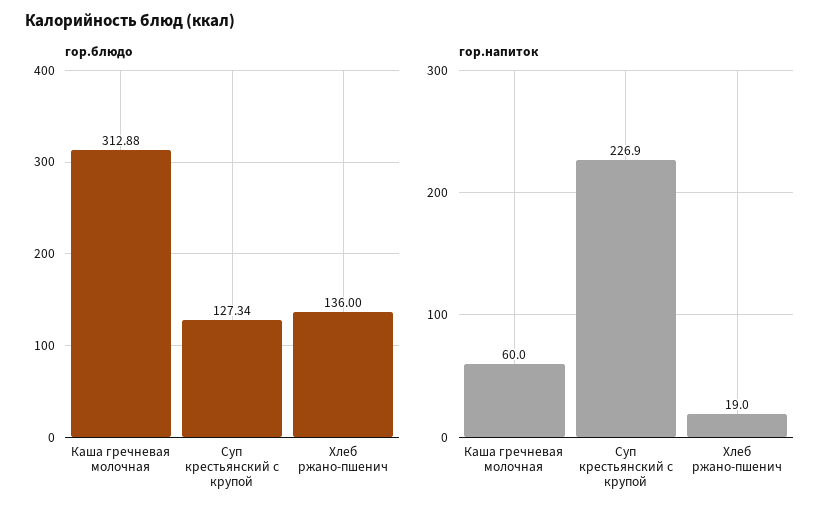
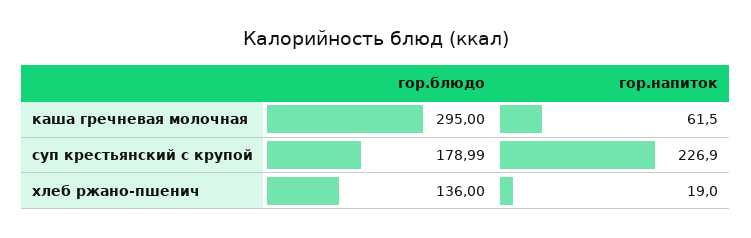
  {
    "гор.блюдо": {
-     "Каша гречневая молочная": 312.88,
+     "Каша гречневая молочная": 295,
-     "Суп крестьянский c крупой": 127.34,
+     "Суп крестьянский c крупой": 178.99,
      "Хлеб ржано-пшенич": 136
    },
    "гор.напиток": {
-     "Каша гречневая молочная": 60,
+     "Каша гречневая молочная": 61.5,
      "Суп крестьянский c крупой": 226.9,
      "Хлеб ржано-пшенич": 19
    }
  }

